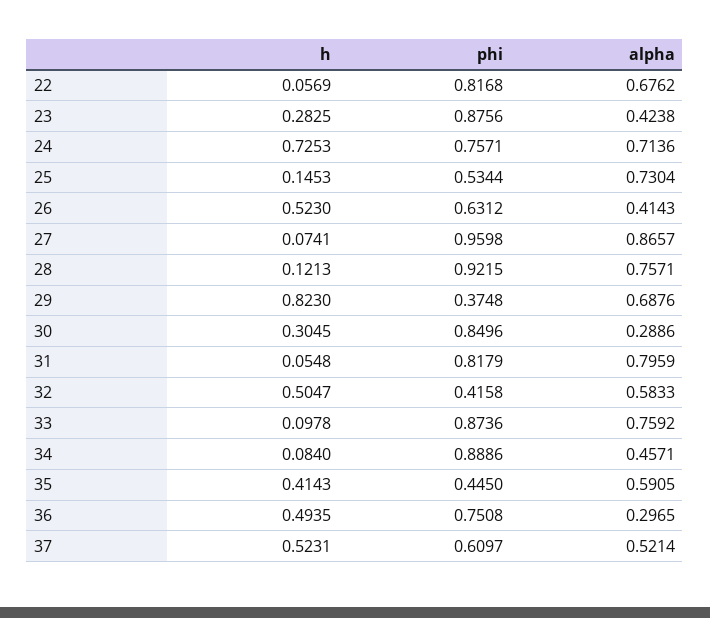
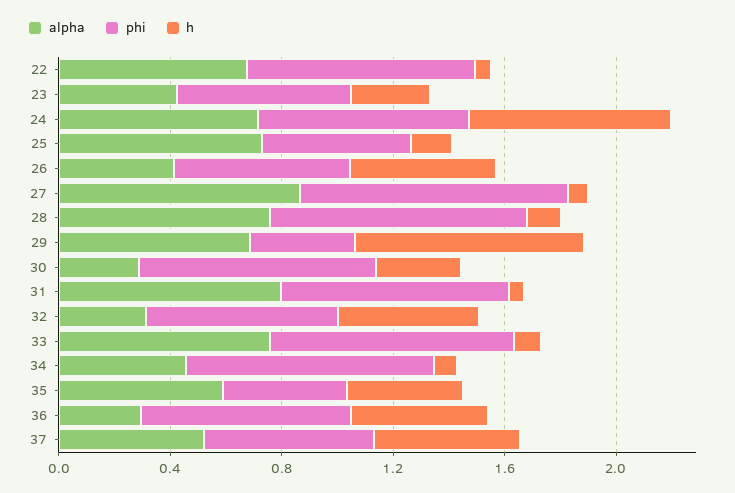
  {
    "h": {
      "22": 0.0569,
      "23": 0.2825,
      "24": 0.7253,
      "25": 0.1453,
      "26": 0.523,
      "27": 0.0741,
      "28": 0.1213,
      "29": 0.823,
      "30": 0.3045,
      "31": 0.0548,
      "32": 0.5047,
      "33": 0.0978,
      "34": 0.084,
      "35": 0.4143,
      "36": 0.4935,
      "37": 0.5231
    },
    "phi": {
      "22": 0.8168,
-     "23": 0.8756,
+     "23": 0.6,
      "24": 0.7571,
      "25": 0.5344,
      "26": 0.6312,
      "27": 0.9598,
      "28": 0.9215,
      "29": 0.3748,
      "30": 0.8496,
      "31": 0.8179,
-     "32": 0.4158,
+     "32": 0.7,
      "33": 0.8736,
      "34": 0.8886,
      "35": 0.445,
      "36": 0.7508,
      "37": 0.6097
    },
    "alpha": {
      "22": 0.6762,
      "23": 0.4238,
      "24": 0.7136,
      "25": 0.7304,
      "26": 0.4143,
      "27": 0.8657,
      "28": 0.7571,
      "29": 0.6876,
      "30": 0.2886,
      "31": 0.7959,
-     "32": 0.5833,
+     "32": 0.3,
      "33": 0.7592,
      "34": 0.4571,
      "35": 0.5905,
      "36": 0.2965,
      "37": 0.5214
    }
  }

